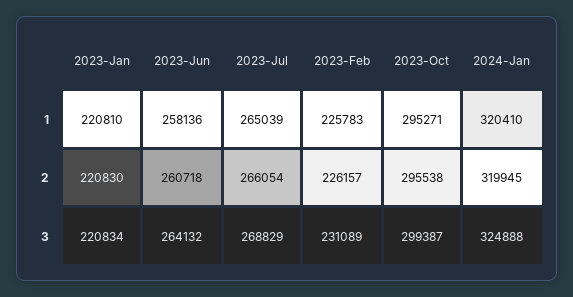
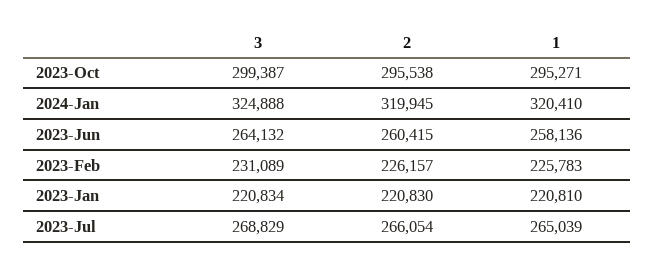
  {
    "2023-Jan": {
      "1": 220810,
      "2": 220830,
      "3": 220834
    },
    "2023-Jun": {
      "1": 258136,
-     "2": 260718,
+     "2": 260415,
      "3": 264132
    },
    "2023-Jul": {
      "1": 265039,
      "2": 266054,
      "3": 268829
    },
    "2023-Feb": {
      "1": 225783,
      "2": 226157,
      "3": 231089
    },
    "2023-Oct": {
      "1": 295271,
      "2": 295538,
      "3": 299387
    },
    "2024-Jan": {
      "1": 320410,
      "2": 319945,
      "3": 324888
    }
  }

